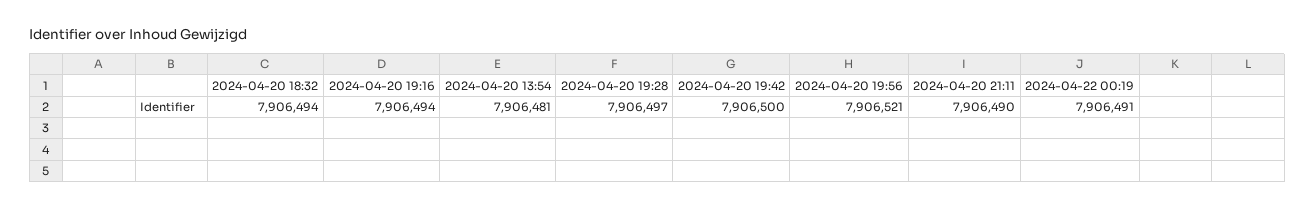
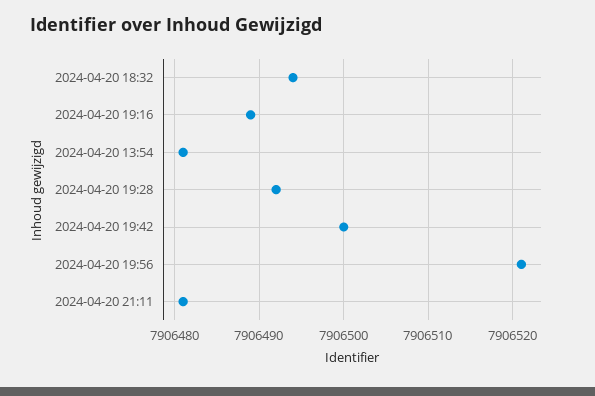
  {
    "2024-04-20 18:32": 7906494,
-   "2024-04-20 19:16": 7906494,
+   "2024-04-20 19:16": 7906489,
    "2024-04-20 13:54": 7906481,
-   "2024-04-20 19:28": 7906497,
+   "2024-04-20 19:28": 7906492,
    "2024-04-20 19:42": 7906500,
    "2024-04-20 19:56": 7906521,
-   "2024-04-20 21:11": 7906490,
+   "2024-04-20 21:11": 7906481
-   "2024-04-22 00:19": 7906491
  }

